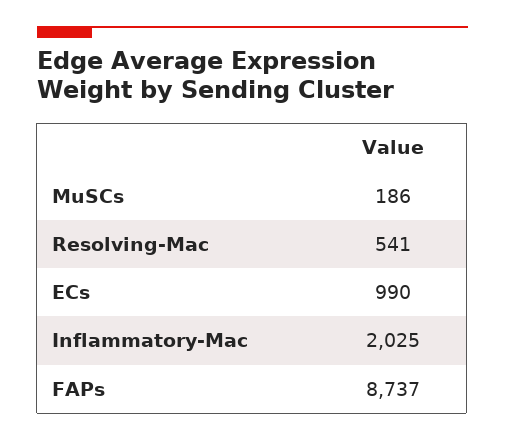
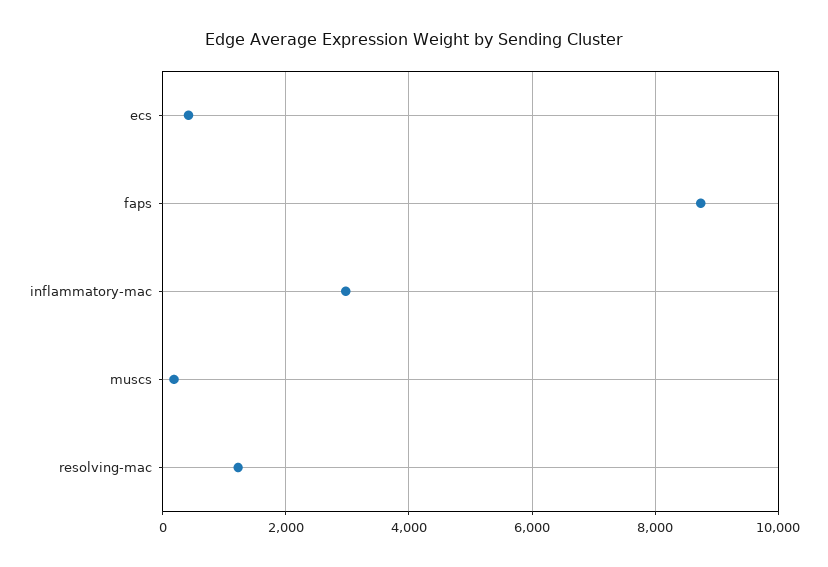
  {
    "MuSCs": 186,
-   "Resolving-Mac": 541,
+   "Resolving-Mac": 1200,
-   "ECs": 990,
+   "ECs": 400,
-   "Inflammatory-Mac": 2025,
+   "Inflammatory-Mac": 3000,
    "FAPs": 8737
  }

